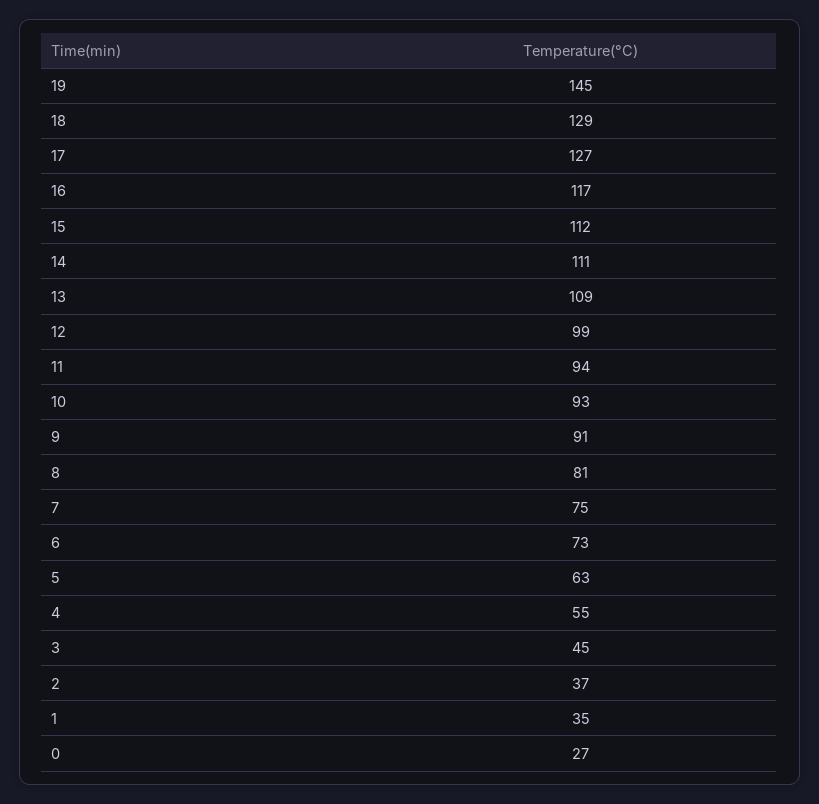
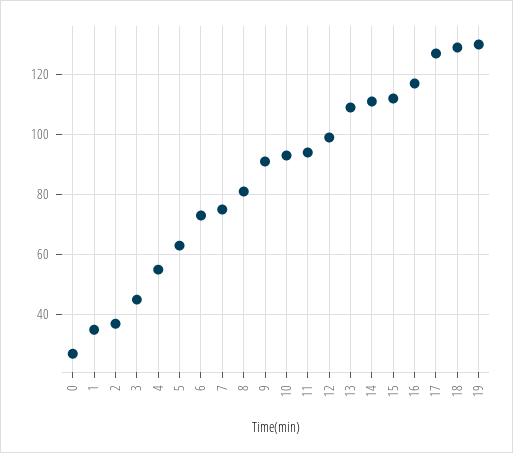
  {
-   "19": 145,
+   "19": 130,
    "18": 129,
    "17": 127,
    "16": 117,
    "15": 112,
    "14": 111,
    "13": 109,
    "12": 99,
    "11": 94,
    "10": 93,
    "9": 91,
    "8": 81,
    "7": 75,
    "6": 73,
    "5": 63,
    "4": 55,
    "3": 45,
    "2": 37,
    "1": 35,
    "0": 27
  }

